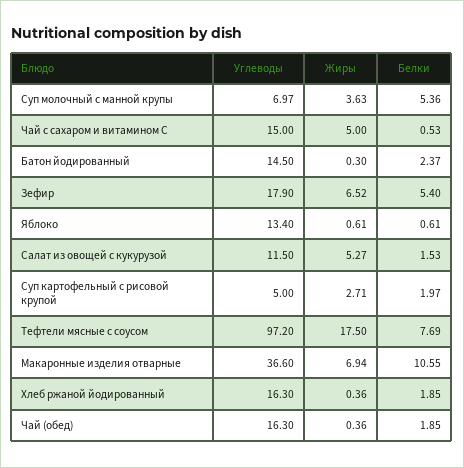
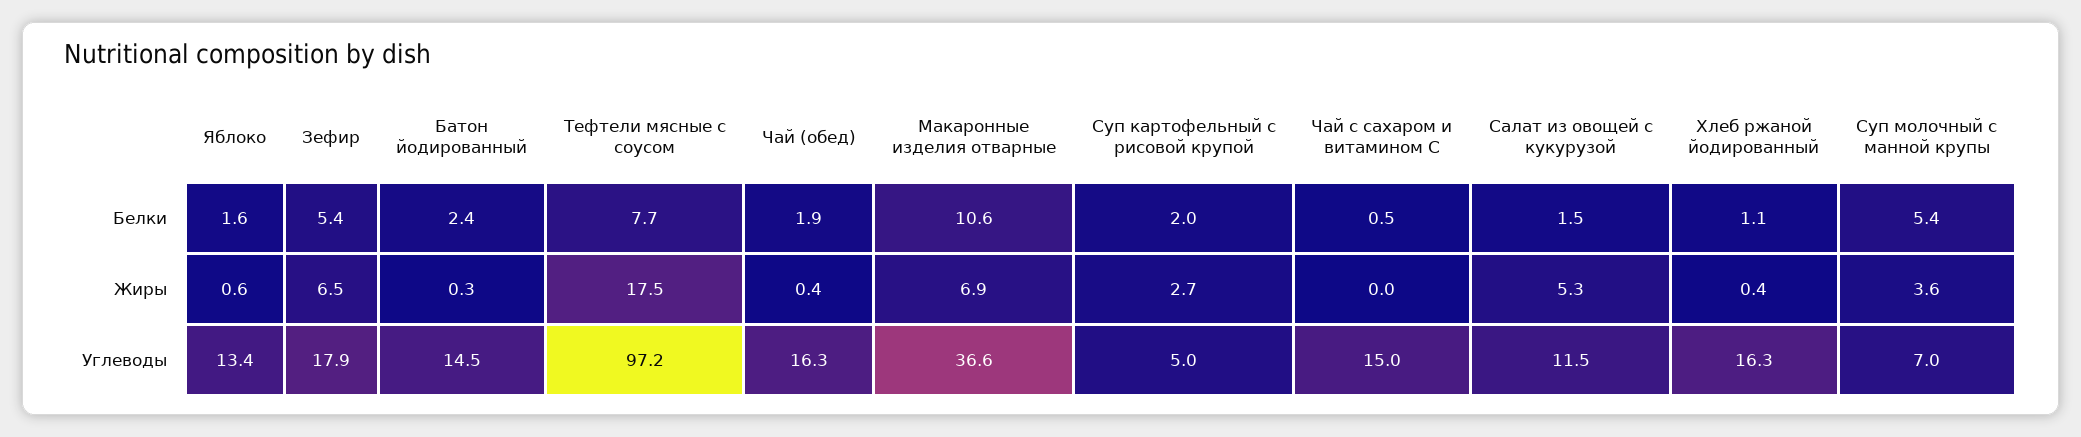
  {
    "Углеводы": {
      "Суп молочный с манной крупы": 6.97,
      "Чай с сахаром и витамином С": 15,
      "Батон йодированный": 14.5,
      "Зефир": 17.9,
      "Яблоко": 13.4,
      "Салат из овощей с кукурузой": 11.5,
      "Суп картофельный с рисовой крупой": 5,
      "Тефтели мясные с соусом": 97.2,
      "Макаронные изделия отварные": 36.6,
      "Хлеб ржаной йодированный": 16.3,
      "Чай (обед)": 16.3
    },
    "Жиры": {
      "Суп молочный с манной крупы": 3.63,
-     "Чай с сахаром и витамином С": 5,
+     "Чай с сахаром и витамином С": 0,
      "Батон йодированный": 0.3,
      "Зефир": 6.52,
      "Яблоко": 0.61,
      "Салат из овощей с кукурузой": 5.27,
      "Суп картофельный с рисовой крупой": 2.71,
      "Тефтели мясные с соусом": 17.5,
      "Макаронные изделия отварные": 6.94,
      "Хлеб ржаной йодированный": 0.36,
      "Чай (обед)": 0.36
    },
    "Белки": {
      "Суп молочный с манной крупы": 5.36,
      "Чай с сахаром и витамином С": 0.53,
      "Батон йодированный": 2.37,
      "Зефир": 5.4,
-     "Яблоко": 0.61,
+     "Яблоко": 1.6,
      "Салат из овощей с кукурузой": 1.53,
      "Суп картофельный с рисовой крупой": 1.97,
      "Тефтели мясные с соусом": 7.69,
      "Макаронные изделия отварные": 10.55,
-     "Хлеб ржаной йодированный": 1.85,
+     "Хлеб ржаной йодированный": 1.1,
      "Чай (обед)": 1.85
    }
  }

